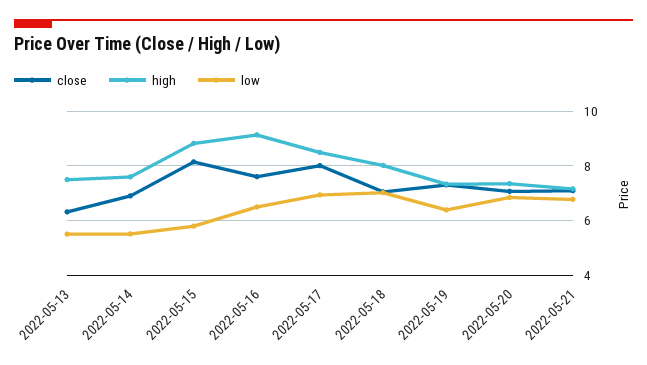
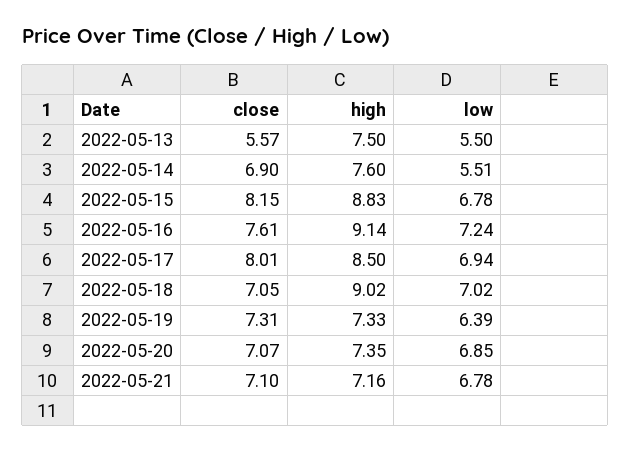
  {
    "close": {
-     "2022-05-13": 6.25,
+     "2022-05-13": 5.57,
      "2022-05-14": 6.9,
      "2022-05-15": 8.15,
      "2022-05-16": 7.61,
      "2022-05-17": 8.01,
      "2022-05-18": 7.05,
      "2022-05-19": 7.31,
      "2022-05-20": 7.07,
      "2022-05-21": 7.1
    },
    "high": {
      "2022-05-13": 7.5,
      "2022-05-14": 7.6,
      "2022-05-15": 8.83,
      "2022-05-16": 9.14,
      "2022-05-17": 8.5,
-     "2022-05-18": 8,
+     "2022-05-18": 9.02,
      "2022-05-19": 7.33,
      "2022-05-20": 7.35,
      "2022-05-21": 7.16
    },
    "low": {
      "2022-05-13": 5.5,
      "2022-05-14": 5.51,
-     "2022-05-15": 5.75,
+     "2022-05-15": 6.78,
-     "2022-05-16": 6.5,
+     "2022-05-16": 7.24,
      "2022-05-17": 6.94,
      "2022-05-18": 7.02,
      "2022-05-19": 6.39,
      "2022-05-20": 6.85,
      "2022-05-21": 6.78
    }
  }

